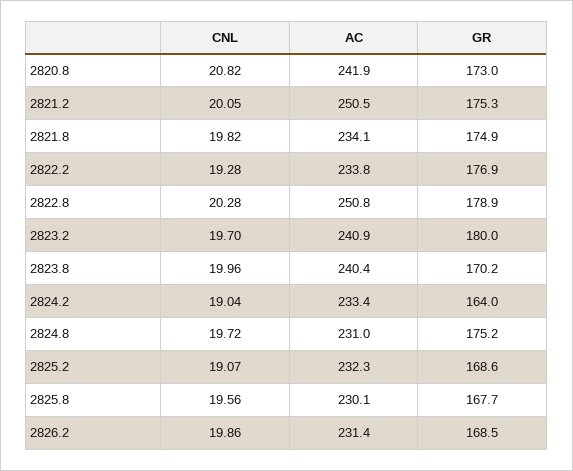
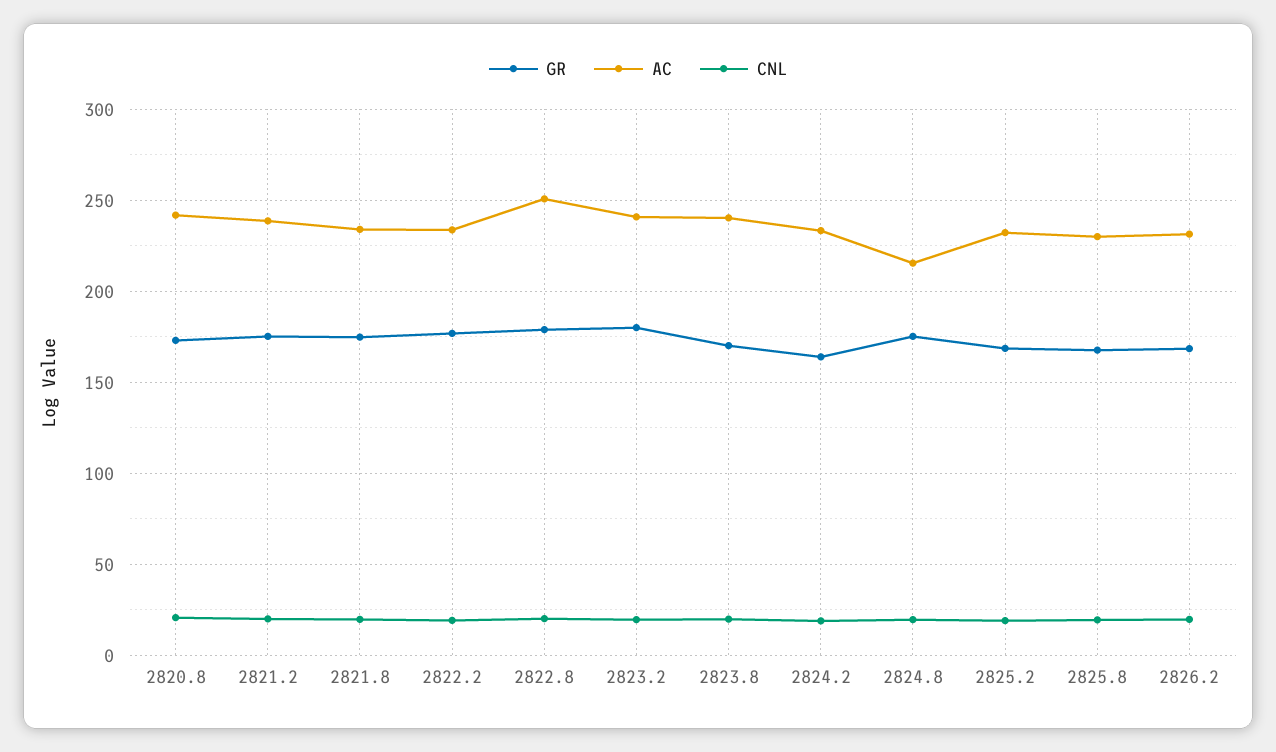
  {
    "CNL": {
      "2820.8": 20.82,
      "2821.2": 20.05,
      "2821.8": 19.82,
      "2822.2": 19.28,
      "2822.8": 20.28,
      "2823.2": 19.7,
      "2823.8": 19.96,
      "2824.2": 19.04,
      "2824.8": 19.72,
      "2825.2": 19.07,
      "2825.8": 19.56,
      "2826.2": 19.86
    },
    "AC": {
      "2820.8": 241.9,
-     "2821.2": 250.5,
+     "2821.2": 240,
      "2821.8": 234.1,
      "2822.2": 233.8,
      "2822.8": 250.8,
      "2823.2": 240.9,
      "2823.8": 240.4,
      "2824.2": 233.4,
-     "2824.8": 231,
+     "2824.8": 215,
      "2825.2": 232.3,
      "2825.8": 230.1,
      "2826.2": 231.4
    },
    "GR": {
      "2820.8": 173,
      "2821.2": 175.3,
      "2821.8": 174.9,
      "2822.2": 176.9,
      "2822.8": 178.9,
      "2823.2": 180,
      "2823.8": 170.2,
      "2824.2": 164,
      "2824.8": 175.2,
      "2825.2": 168.6,
      "2825.8": 167.7,
      "2826.2": 168.5
    }
  }

